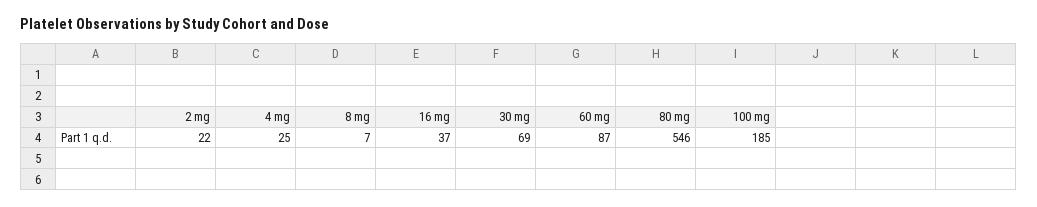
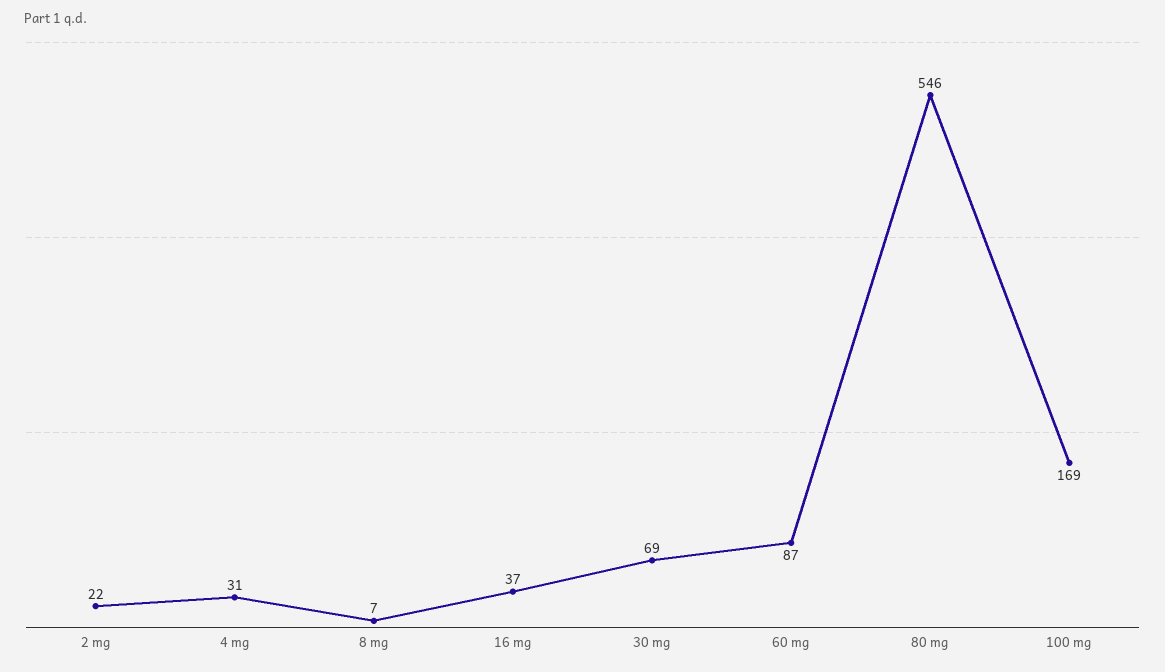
  {
    "2 mg": 22,
-   "4 mg": 25,
+   "4 mg": 31,
    "8 mg": 7,
    "16 mg": 37,
    "30 mg": 69,
    "60 mg": 87,
    "80 mg": 546,
-   "100 mg": 185
+   "100 mg": 169
  }

